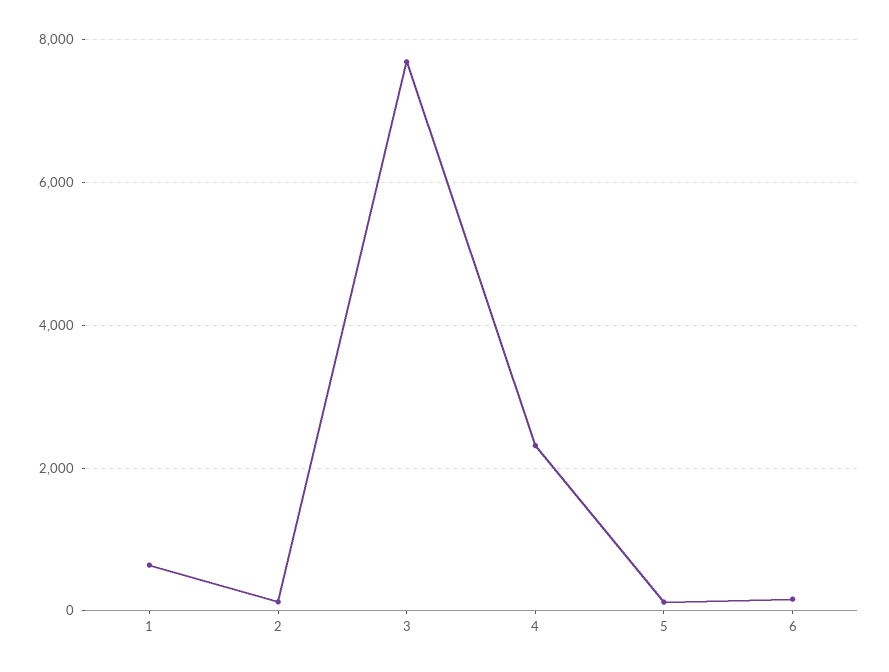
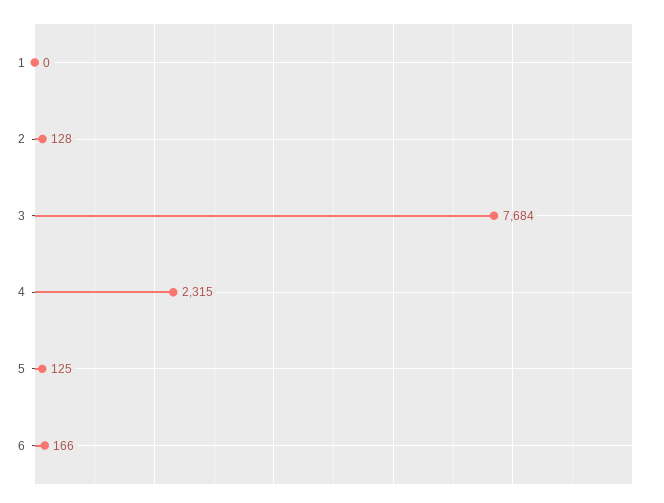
  {
-   "1": 600,
+   "1": 0,
    "2": 128,
    "3": 7684,
    "4": 2315,
    "5": 125,
    "6": 166
  }

